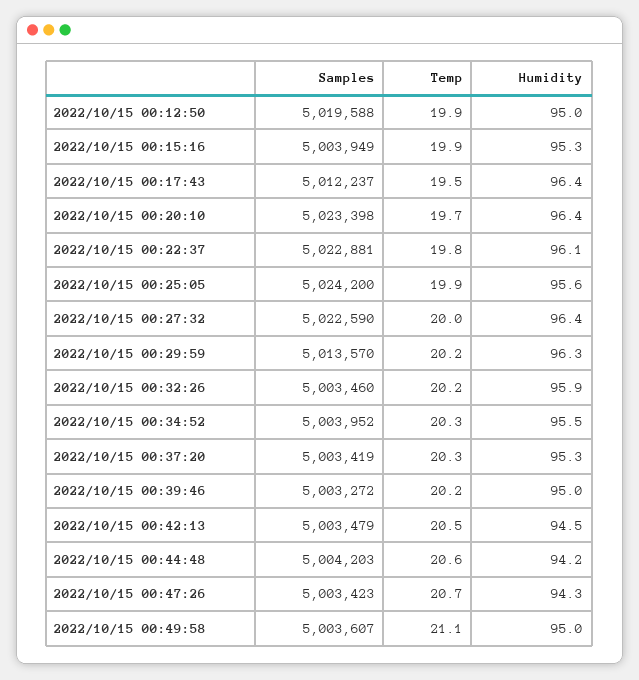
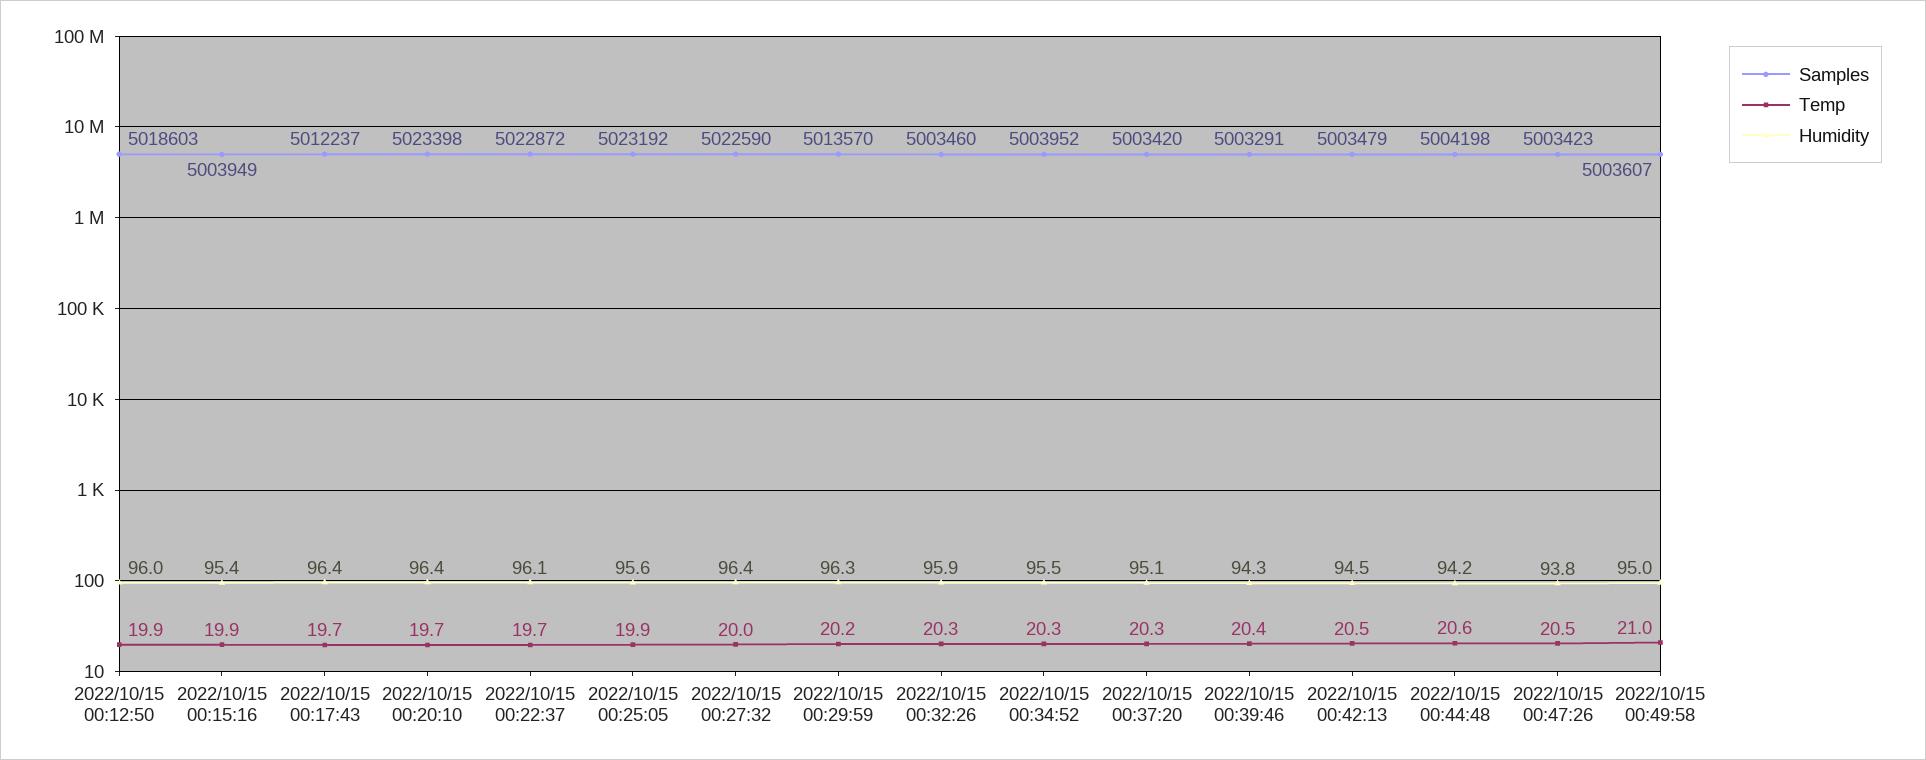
  {
    "Samples": {
-     "2022/10/15 00:12:50": 5019588,
+     "2022/10/15 00:12:50": 5018603,
      "2022/10/15 00:15:16": 5003949,
      "2022/10/15 00:17:43": 5012237,
      "2022/10/15 00:20:10": 5023398,
-     "2022/10/15 00:22:37": 5022881,
+     "2022/10/15 00:22:37": 5022872,
-     "2022/10/15 00:25:05": 5024200,
+     "2022/10/15 00:25:05": 5023192,
      "2022/10/15 00:27:32": 5022590,
      "2022/10/15 00:29:59": 5013570,
      "2022/10/15 00:32:26": 5003460,
      "2022/10/15 00:34:52": 5003952,
-     "2022/10/15 00:37:20": 5003419,
+     "2022/10/15 00:37:20": 5003420,
-     "2022/10/15 00:39:46": 5003272,
+     "2022/10/15 00:39:46": 5003291,
      "2022/10/15 00:42:13": 5003479,
-     "2022/10/15 00:44:48": 5004203,
+     "2022/10/15 00:44:48": 5004198,
      "2022/10/15 00:47:26": 5003423,
      "2022/10/15 00:49:58": 5003607
    },
    "Temp": {
      "2022/10/15 00:12:50": 19.9,
      "2022/10/15 00:15:16": 19.9,
-     "2022/10/15 00:17:43": 19.5,
+     "2022/10/15 00:17:43": 19.7,
      "2022/10/15 00:20:10": 19.7,
-     "2022/10/15 00:22:37": 19.8,
+     "2022/10/15 00:22:37": 19.7,
      "2022/10/15 00:25:05": 19.9,
      "2022/10/15 00:27:32": 20,
      "2022/10/15 00:29:59": 20.2,
-     "2022/10/15 00:32:26": 20.2,
+     "2022/10/15 00:32:26": 20.3,
      "2022/10/15 00:34:52": 20.3,
      "2022/10/15 00:37:20": 20.3,
-     "2022/10/15 00:39:46": 20.2,
+     "2022/10/15 00:39:46": 20.4,
      "2022/10/15 00:42:13": 20.5,
      "2022/10/15 00:44:48": 20.6,
-     "2022/10/15 00:47:26": 20.7,
+     "2022/10/15 00:47:26": 20.5,
-     "2022/10/15 00:49:58": 21.1
+     "2022/10/15 00:49:58": 21
    },
    "Humidity": {
-     "2022/10/15 00:12:50": 95,
+     "2022/10/15 00:12:50": 96,
-     "2022/10/15 00:15:16": 95.3,
+     "2022/10/15 00:15:16": 95.4,
      "2022/10/15 00:17:43": 96.4,
      "2022/10/15 00:20:10": 96.4,
      "2022/10/15 00:22:37": 96.1,
      "2022/10/15 00:25:05": 95.6,
      "2022/10/15 00:27:32": 96.4,
      "2022/10/15 00:29:59": 96.3,
      "2022/10/15 00:32:26": 95.9,
      "2022/10/15 00:34:52": 95.5,
-     "2022/10/15 00:37:20": 95.3,
+     "2022/10/15 00:37:20": 95.1,
-     "2022/10/15 00:39:46": 95,
+     "2022/10/15 00:39:46": 94.3,
      "2022/10/15 00:42:13": 94.5,
      "2022/10/15 00:44:48": 94.2,
-     "2022/10/15 00:47:26": 94.3,
+     "2022/10/15 00:47:26": 93.8,
      "2022/10/15 00:49:58": 95
    }
  }

